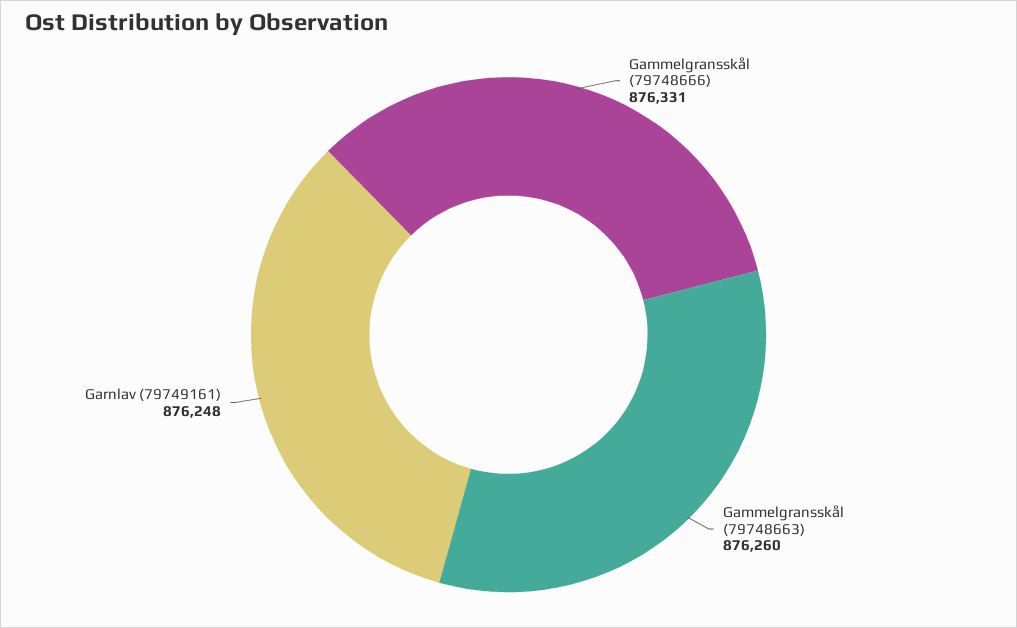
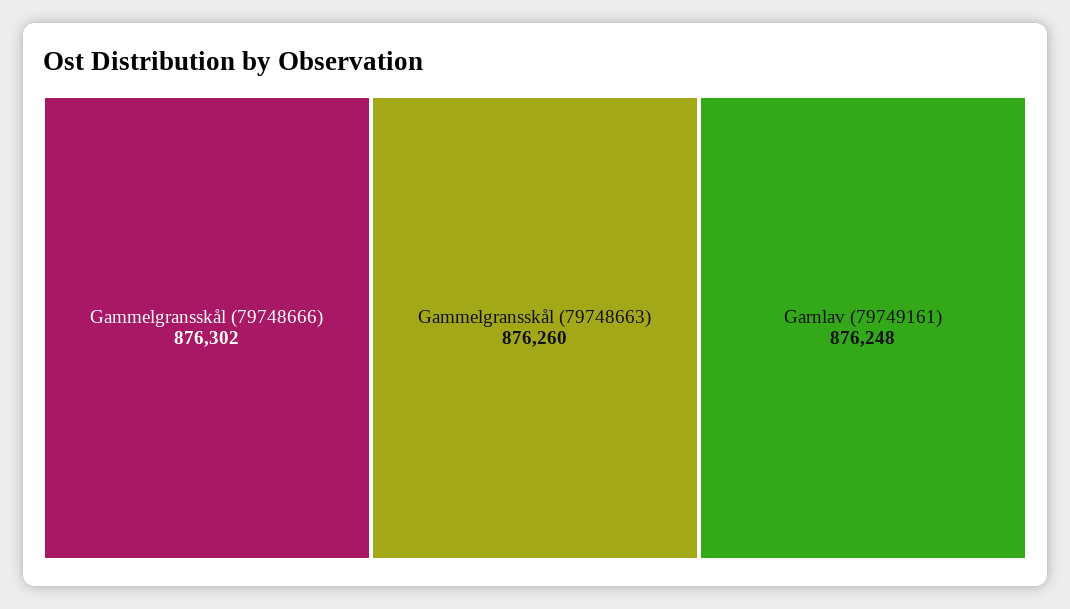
  {
-   "Gammelgransskål (79748666)": 876331,
+   "Gammelgransskål (79748666)": 876302,
    "Gammelgransskål (79748663)": 876260,
    "Garnlav (79749161)": 876248
  }

